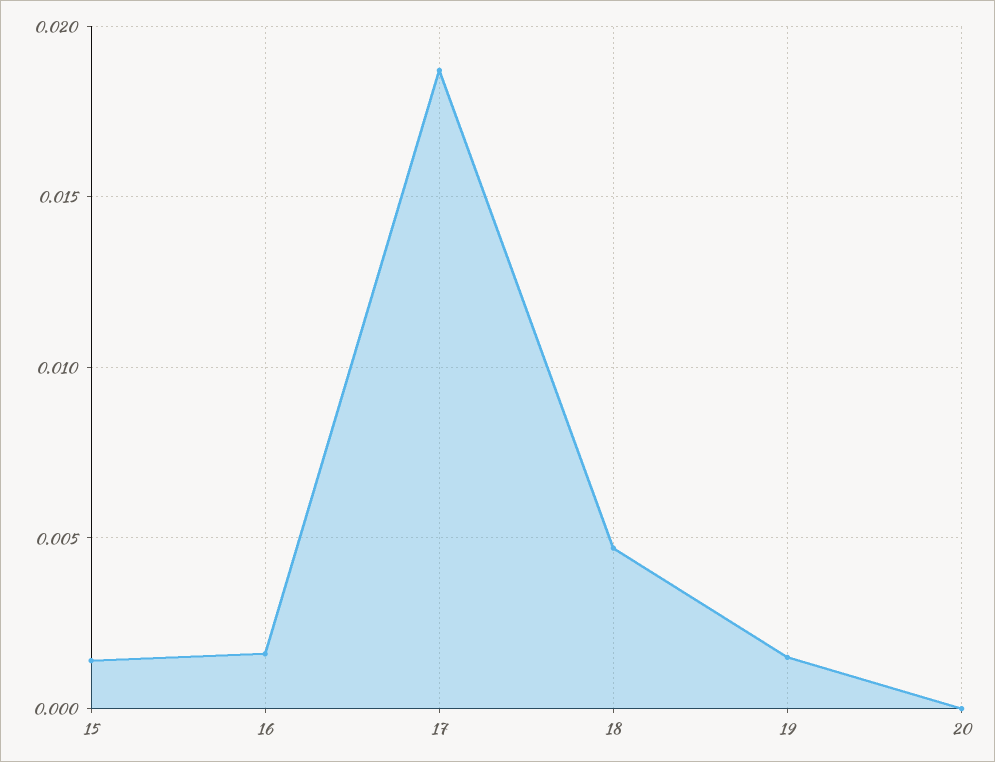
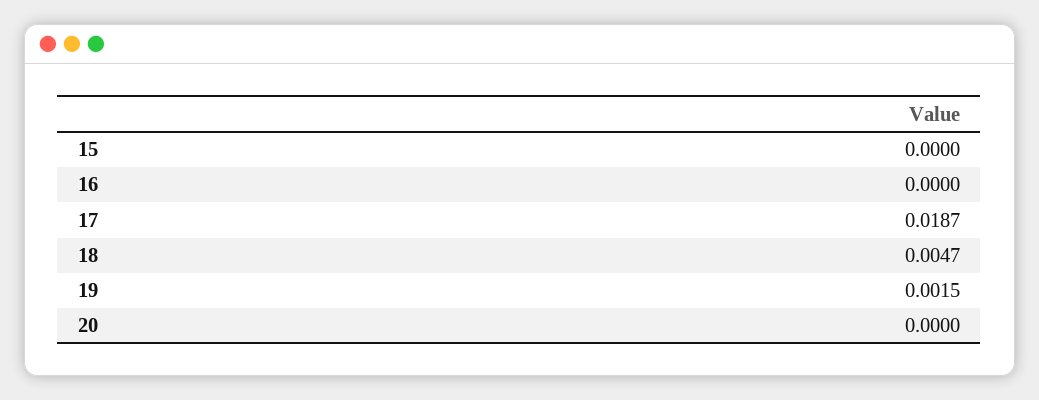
  {
-   "15": 0.0015,
+   "15": 0,
-   "16": 0.0015,
+   "16": 0,
    "17": 0.0187,
    "18": 0.0047,
    "19": 0.0015,
    "20": 0
  }

